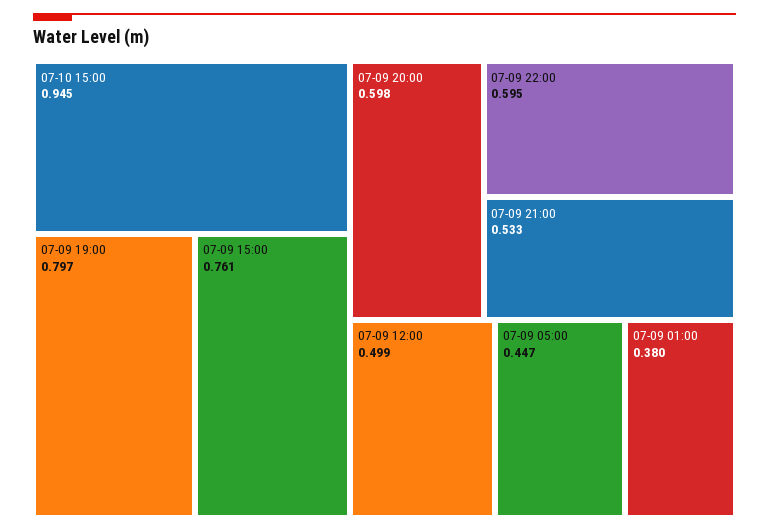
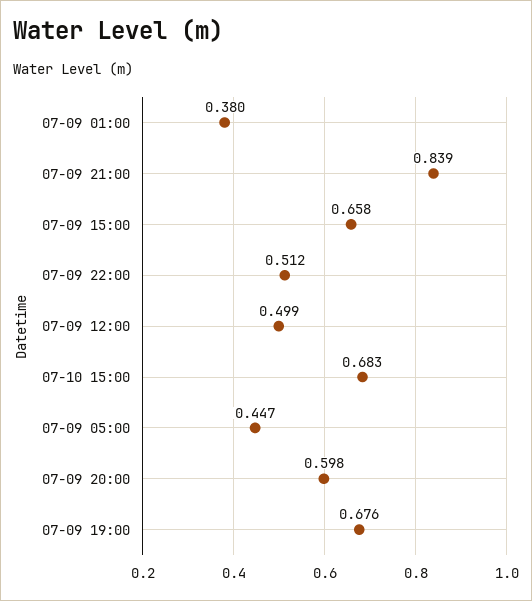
  {
-   "07-10 15:00": 0.945,
+   "07-10 15:00": 0.683,
-   "07-09 19:00": 0.797,
+   "07-09 19:00": 0.676,
-   "07-09 15:00": 0.761,
+   "07-09 15:00": 0.658,
    "07-09 20:00": 0.598,
-   "07-09 22:00": 0.595,
+   "07-09 22:00": 0.512,
-   "07-09 21:00": 0.533,
+   "07-09 21:00": 0.839,
    "07-09 12:00": 0.499,
    "07-09 05:00": 0.447,
    "07-09 01:00": 0.38
  }

